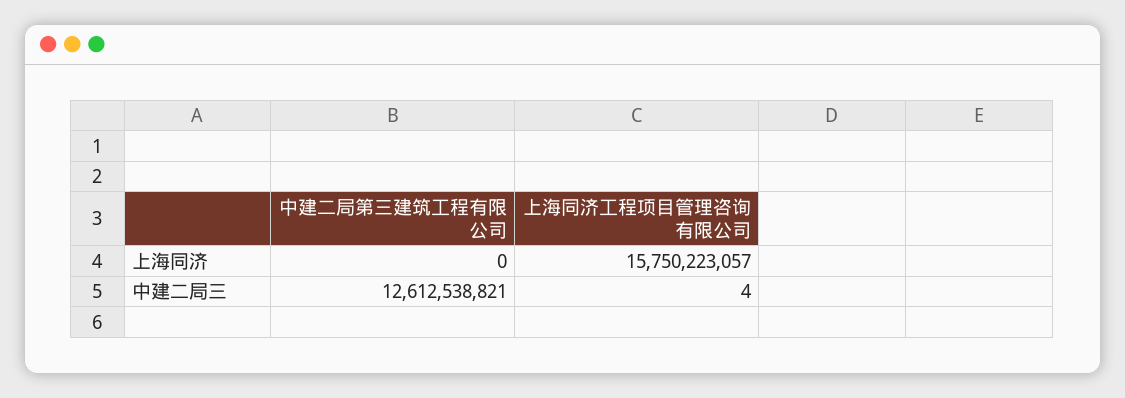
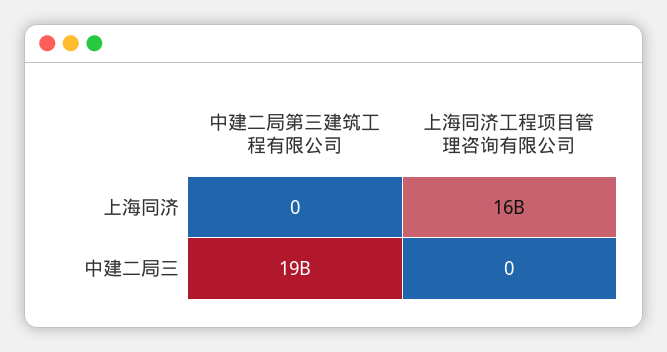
  {
    "中建二局第三建筑工程有限公司": {
      "上海同济": 0,
-     "中建二局三": 12612538821
+     "中建二局三": 19000000000
    },
    "上海同济工程项目管理咨询有限公司": {
      "上海同济": 15750223057,
-     "中建二局三": 4
+     "中建二局三": 0
    }
  }

